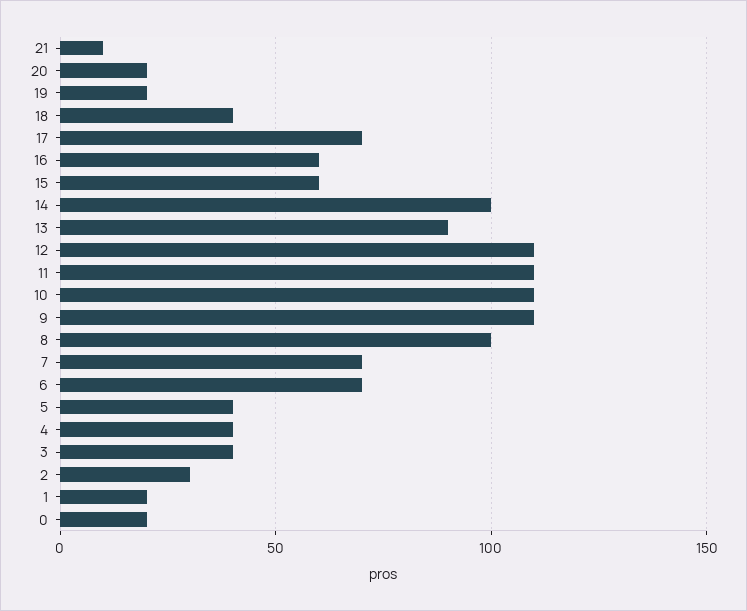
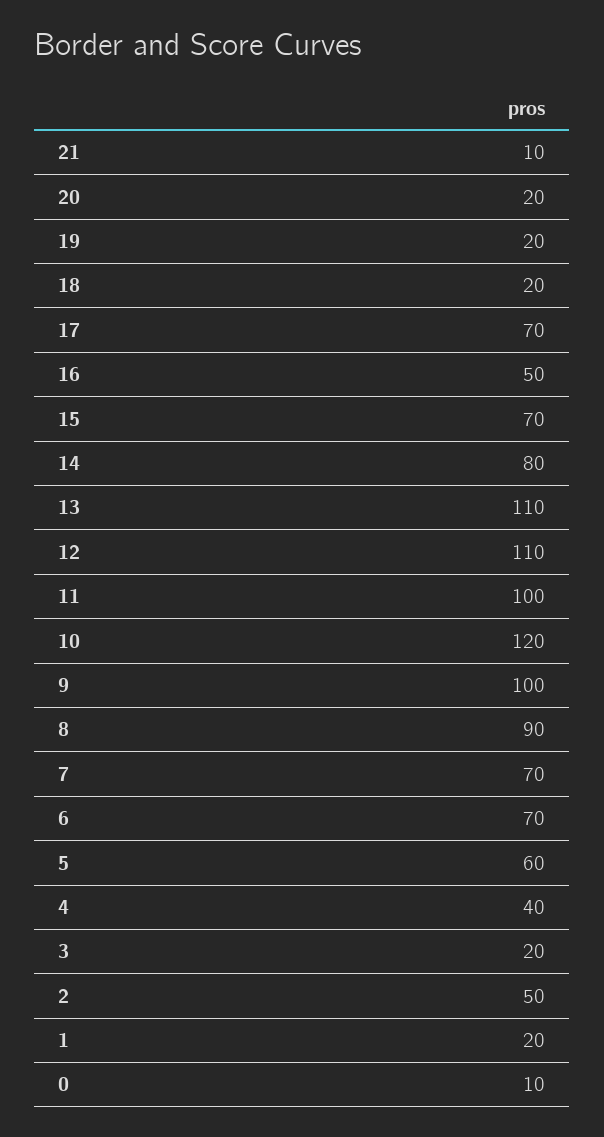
  {
    "21": 10,
    "20": 20,
    "19": 20,
-   "18": 40,
+   "18": 20,
    "17": 70,
-   "16": 60,
+   "16": 50,
-   "15": 60,
+   "15": 70,
-   "14": 100,
+   "14": 80,
-   "13": 90,
+   "13": 110,
    "12": 110,
-   "11": 110,
+   "11": 100,
-   "10": 110,
+   "10": 120,
-   "9": 110,
+   "9": 100,
-   "8": 100,
+   "8": 90,
    "7": 70,
    "6": 70,
-   "5": 40,
+   "5": 60,
    "4": 40,
-   "3": 40,
+   "3": 20,
-   "2": 30,
+   "2": 50,
    "1": 20,
-   "0": 20
+   "0": 10
  }

